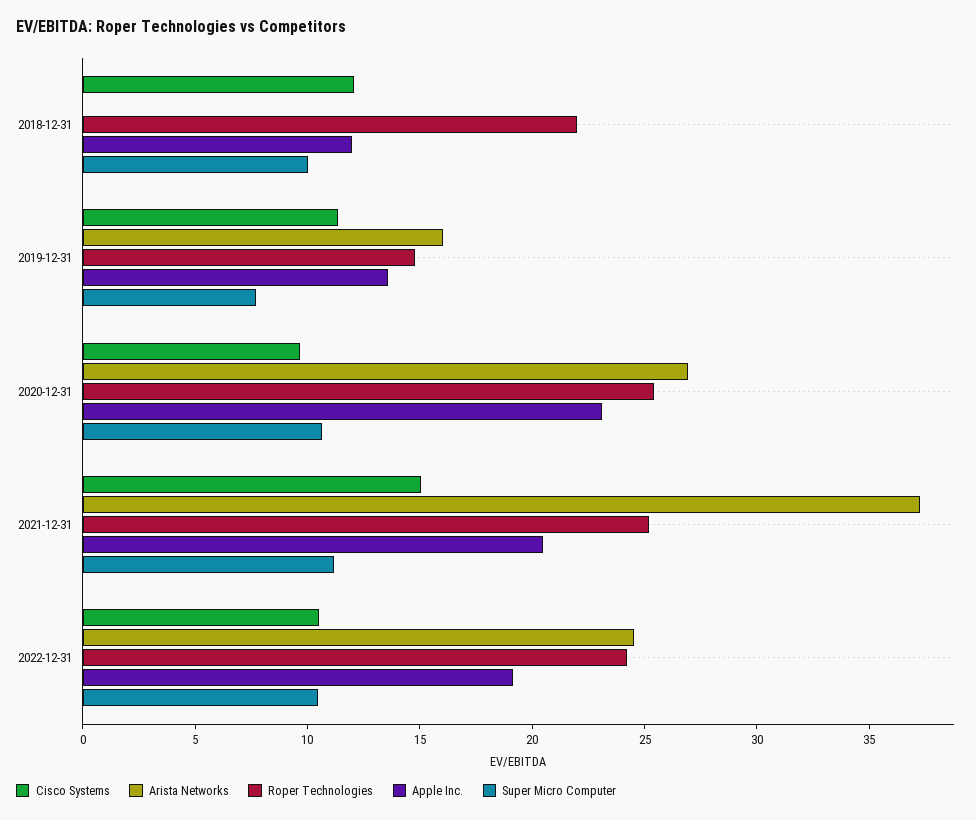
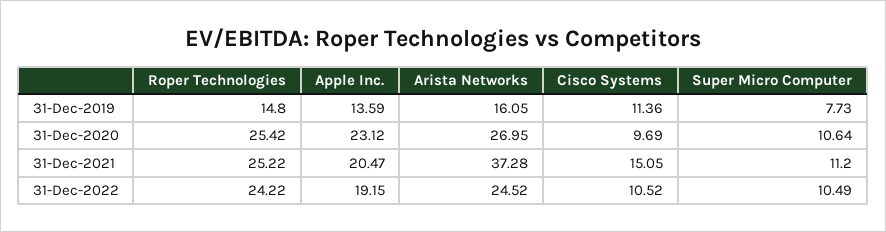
  {
    "Cisco Systems": {
-     "2018-12-31": 12,
      "2019-12-31": 11.36,
      "2020-12-31": 9.69,
      "2021-12-31": 15.05,
      "2022-12-31": 10.52
    },
    "Arista Networks": {
-     "2018-12-31": 0,
      "2019-12-31": 16.05,
      "2020-12-31": 26.95,
      "2021-12-31": 37.28,
      "2022-12-31": 24.52
    },
    "Roper Technologies": {
-     "2018-12-31": 22,
      "2019-12-31": 14.8,
      "2020-12-31": 25.42,
      "2021-12-31": 25.22,
      "2022-12-31": 24.22
    },
    "Apple Inc.": {
-     "2018-12-31": 12,
      "2019-12-31": 13.59,
      "2020-12-31": 23.12,
      "2021-12-31": 20.47,
      "2022-12-31": 19.15
    },
    "Super Micro Computer": {
-     "2018-12-31": 10,
      "2019-12-31": 7.73,
      "2020-12-31": 10.64,
      "2021-12-31": 11.2,
      "2022-12-31": 10.49
    }
  }

